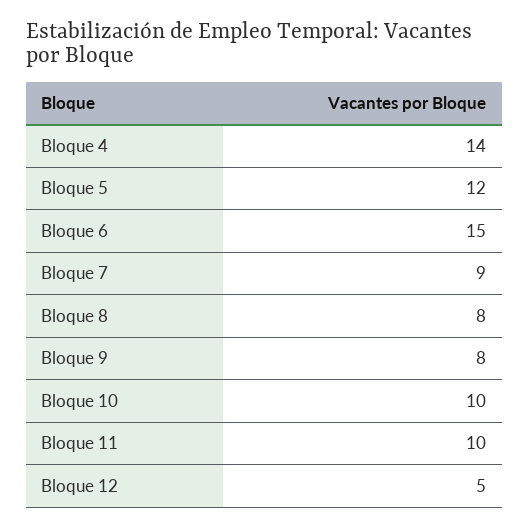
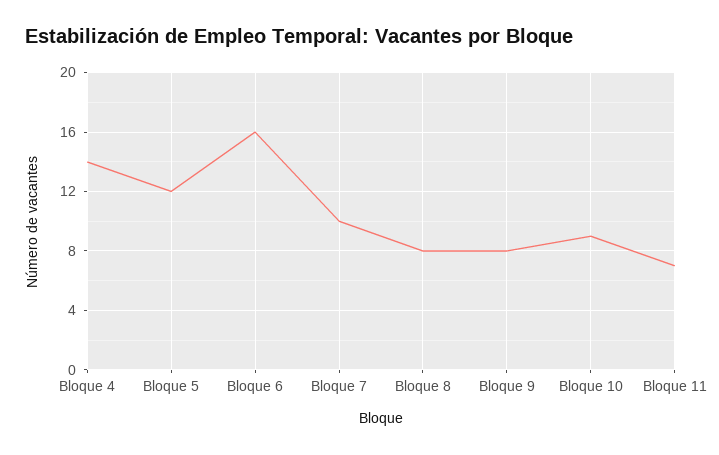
  {
    "Bloque 4": 14,
    "Bloque 5": 12,
-   "Bloque 6": 15,
+   "Bloque 6": 16,
-   "Bloque 7": 9,
+   "Bloque 7": 10,
    "Bloque 8": 8,
    "Bloque 9": 8,
-   "Bloque 10": 10,
+   "Bloque 10": 9,
-   "Bloque 11": 10,
+   "Bloque 11": 7
-   "Bloque 12": 5
  }

